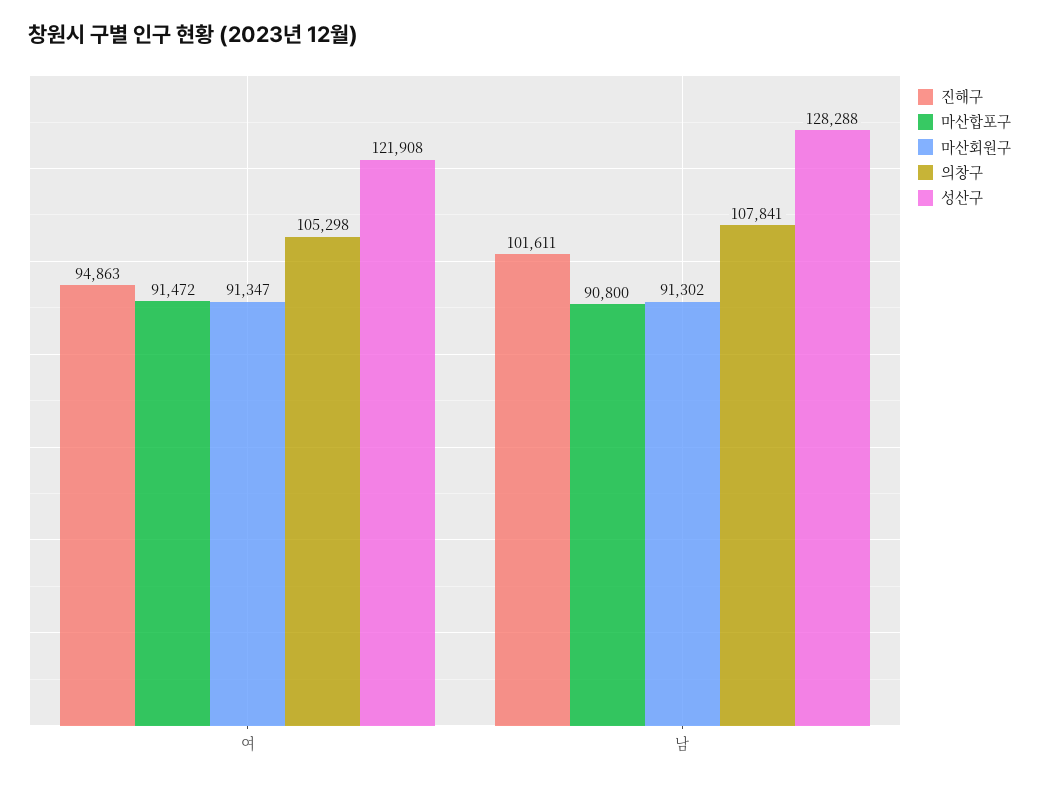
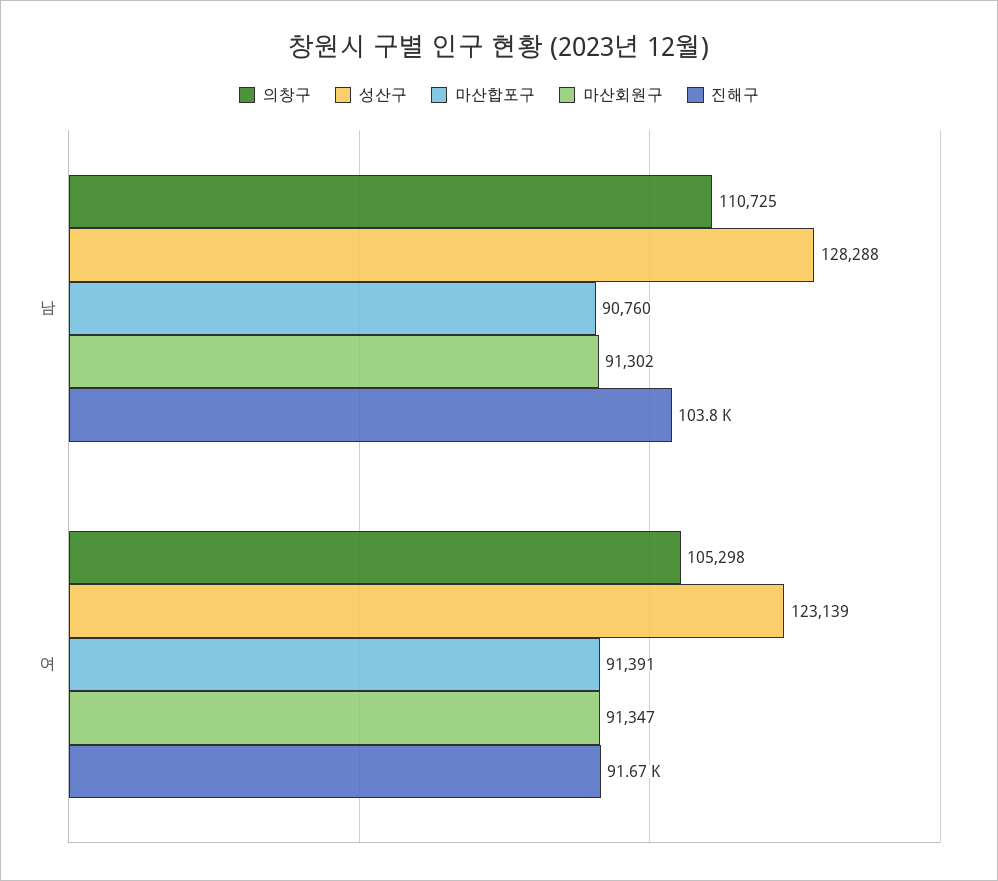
  {
    "진해구": {
-     "여": 94863,
+     "여": 91670,
-     "남": 101611
+     "남": 103800
    },
    "마산합포구": {
-     "여": 91472,
+     "여": 91391,
-     "남": 90800
+     "남": 90760
    },
    "마산회원구": {
      "여": 91347,
      "남": 91302
    },
    "의창구": {
      "여": 105298,
-     "남": 107841
+     "남": 110725
    },
    "성산구": {
-     "여": 121908,
+     "여": 123139,
      "남": 128288
    }
  }

